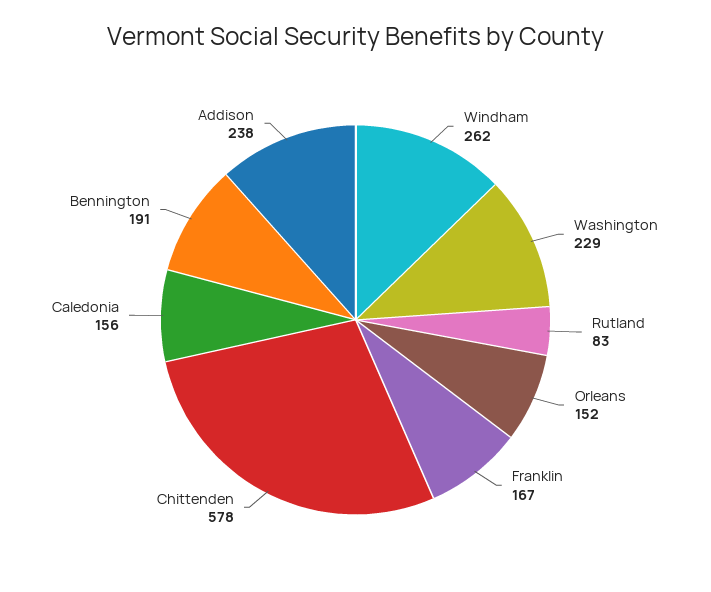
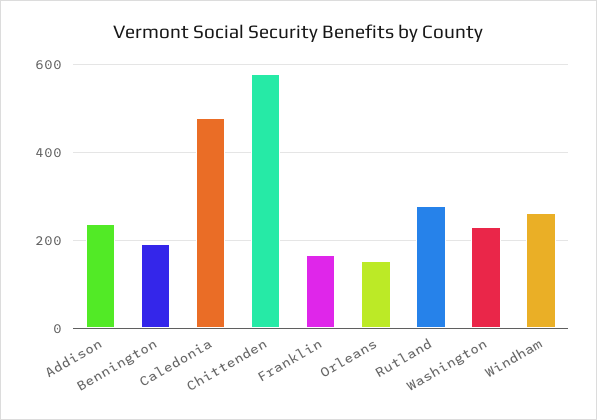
  {
    "Windham": 262,
    "Washington": 229,
-   "Rutland": 83,
+   "Rutland": 280,
    "Orleans": 152,
    "Franklin": 167,
    "Chittenden": 578,
-   "Caledonia": 156,
+   "Caledonia": 480,
    "Bennington": 191,
    "Addison": 238
  }

